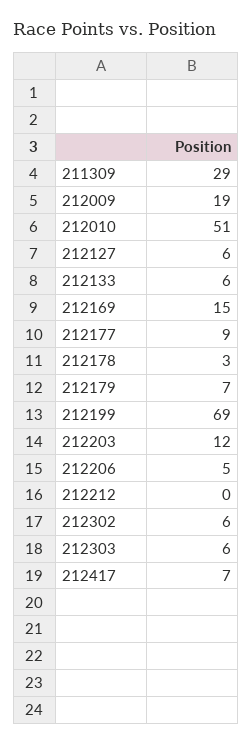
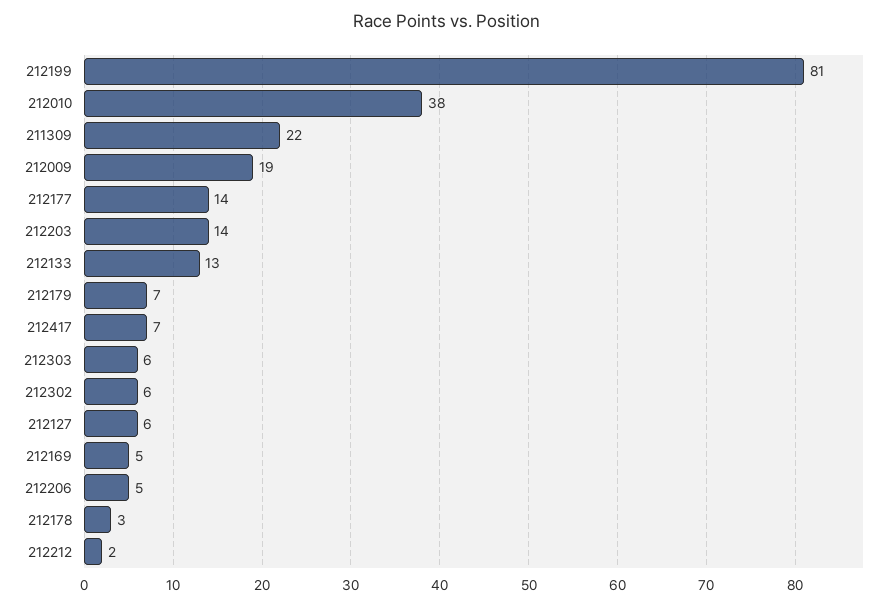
  {
-   "211309": 29,
+   "211309": 22,
    "212009": 19,
-   "212010": 51,
+   "212010": 38,
    "212127": 6,
-   "212133": 6,
+   "212133": 13,
-   "212169": 15,
+   "212169": 5,
-   "212177": 9,
+   "212177": 14,
    "212178": 3,
    "212179": 7,
-   "212199": 69,
+   "212199": 81,
-   "212203": 12,
+   "212203": 14,
    "212206": 5,
-   "212212": 0,
+   "212212": 2,
    "212302": 6,
    "212303": 6,
    "212417": 7
  }

